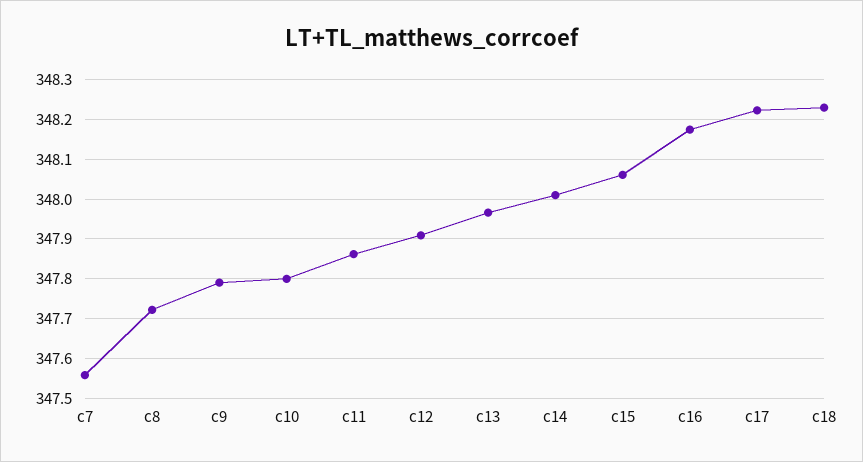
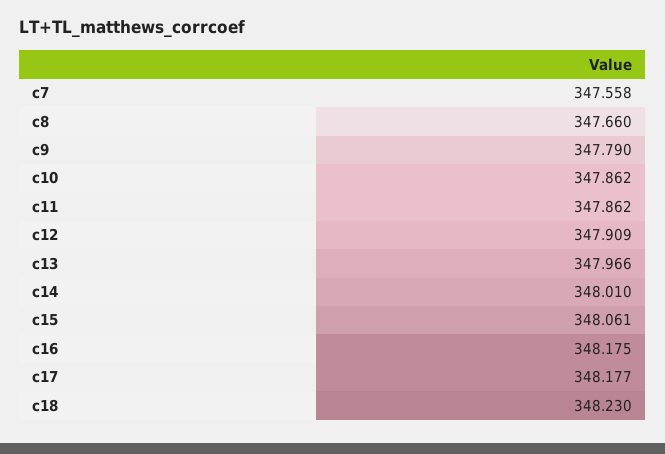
  {
    "c7": 347.558,
-   "c8": 347.72,
+   "c8": 347.66,
    "c9": 347.79,
-   "c10": 347.8,
+   "c10": 347.862,
    "c11": 347.862,
    "c12": 347.909,
    "c13": 347.966,
    "c14": 348.01,
    "c15": 348.061,
    "c16": 348.175,
-   "c17": 348.22,
+   "c17": 348.177,
    "c18": 348.23
  }

